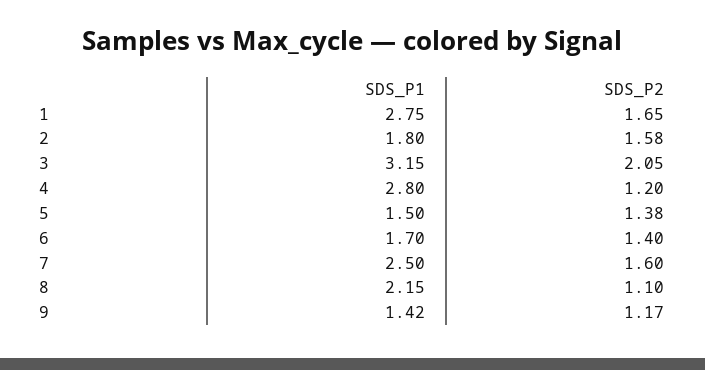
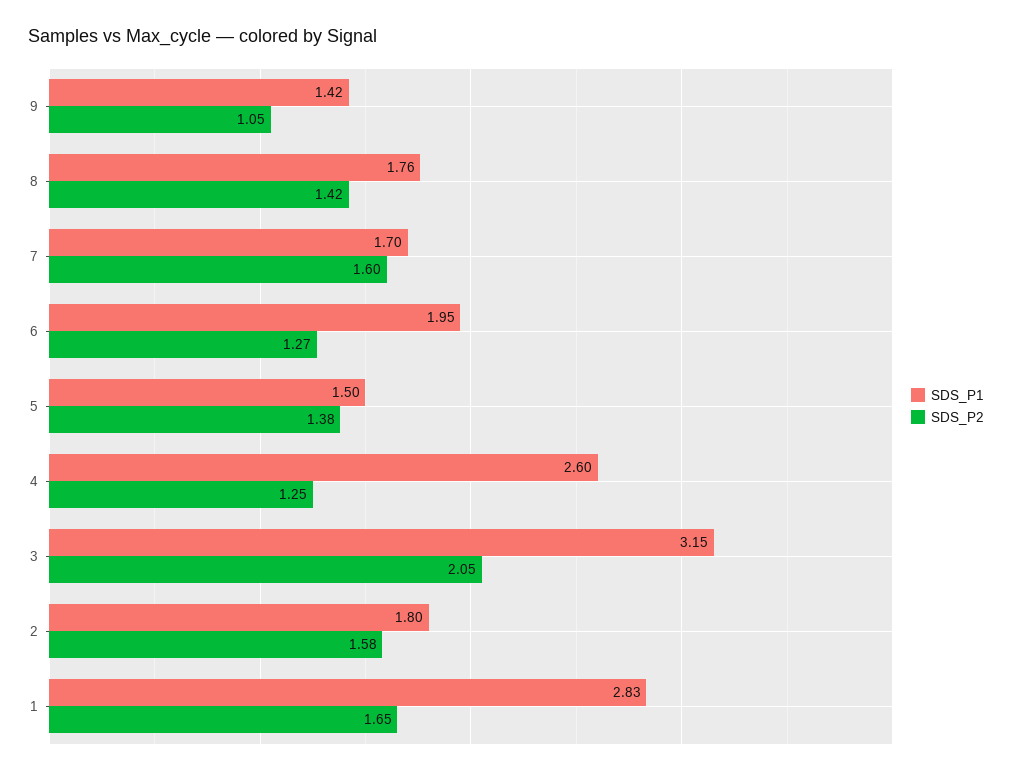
  {
    "SDS_P1": {
-     "1": 2.75,
+     "1": 2.83,
      "2": 1.8,
      "3": 3.15,
-     "4": 2.8,
+     "4": 2.6,
      "5": 1.5,
-     "6": 1.7,
+     "6": 1.95,
-     "7": 2.5,
+     "7": 1.7,
-     "8": 2.15,
+     "8": 1.76,
      "9": 1.42
    },
    "SDS_P2": {
      "1": 1.65,
      "2": 1.58,
      "3": 2.05,
-     "4": 1.2,
+     "4": 1.25,
      "5": 1.38,
-     "6": 1.4,
+     "6": 1.27,
      "7": 1.6,
-     "8": 1.1,
+     "8": 1.42,
-     "9": 1.17
+     "9": 1.05
    }
  }

